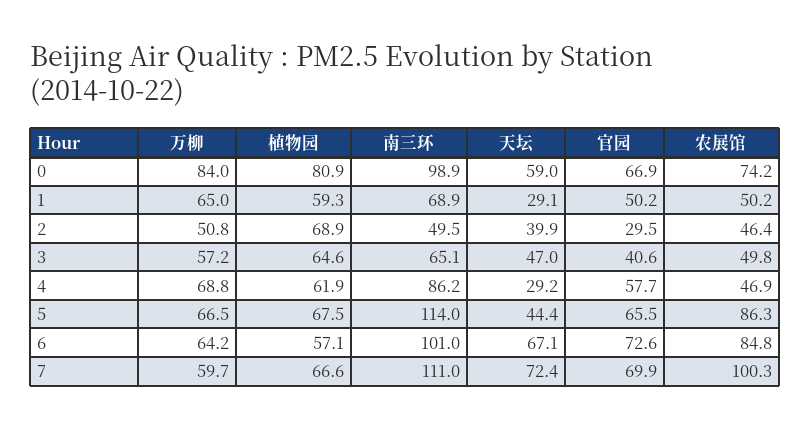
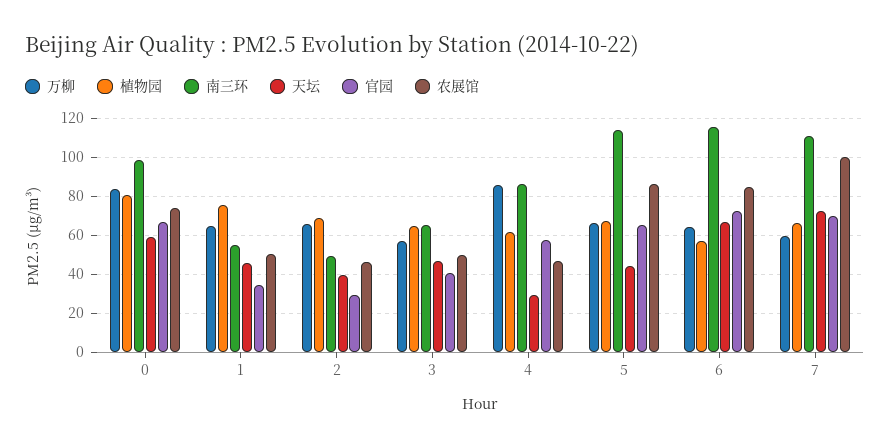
  {
    "万柳": {
      "0": 84,
      "1": 65,
-     "2": 50.8,
+     "2": 65,
      "3": 57.2,
-     "4": 68.8,
+     "4": 85,
      "5": 66.5,
      "6": 64.2,
      "7": 59.7
    },
    "植物园": {
      "0": 80.9,
-     "1": 59.3,
+     "1": 75,
      "2": 68.9,
      "3": 64.6,
      "4": 61.9,
      "5": 67.5,
      "6": 57.1,
      "7": 66.6
    },
    "南三环": {
      "0": 98.9,
-     "1": 68.9,
+     "1": 55,
      "2": 49.5,
      "3": 65.1,
      "4": 86.2,
      "5": 114,
-     "6": 101,
+     "6": 115,
      "7": 111
    },
    "天坛": {
      "0": 59,
-     "1": 29.1,
+     "1": 45,
      "2": 39.9,
      "3": 47,
      "4": 29.2,
      "5": 44.4,
      "6": 67.1,
      "7": 72.4
    },
    "官园": {
      "0": 66.9,
-     "1": 50.2,
+     "1": 35,
      "2": 29.5,
      "3": 40.6,
      "4": 57.7,
      "5": 65.5,
      "6": 72.6,
      "7": 69.9
    },
    "农展馆": {
      "0": 74.2,
      "1": 50.2,
      "2": 46.4,
      "3": 49.8,
      "4": 46.9,
      "5": 86.3,
      "6": 84.8,
      "7": 100.3
    }
  }

